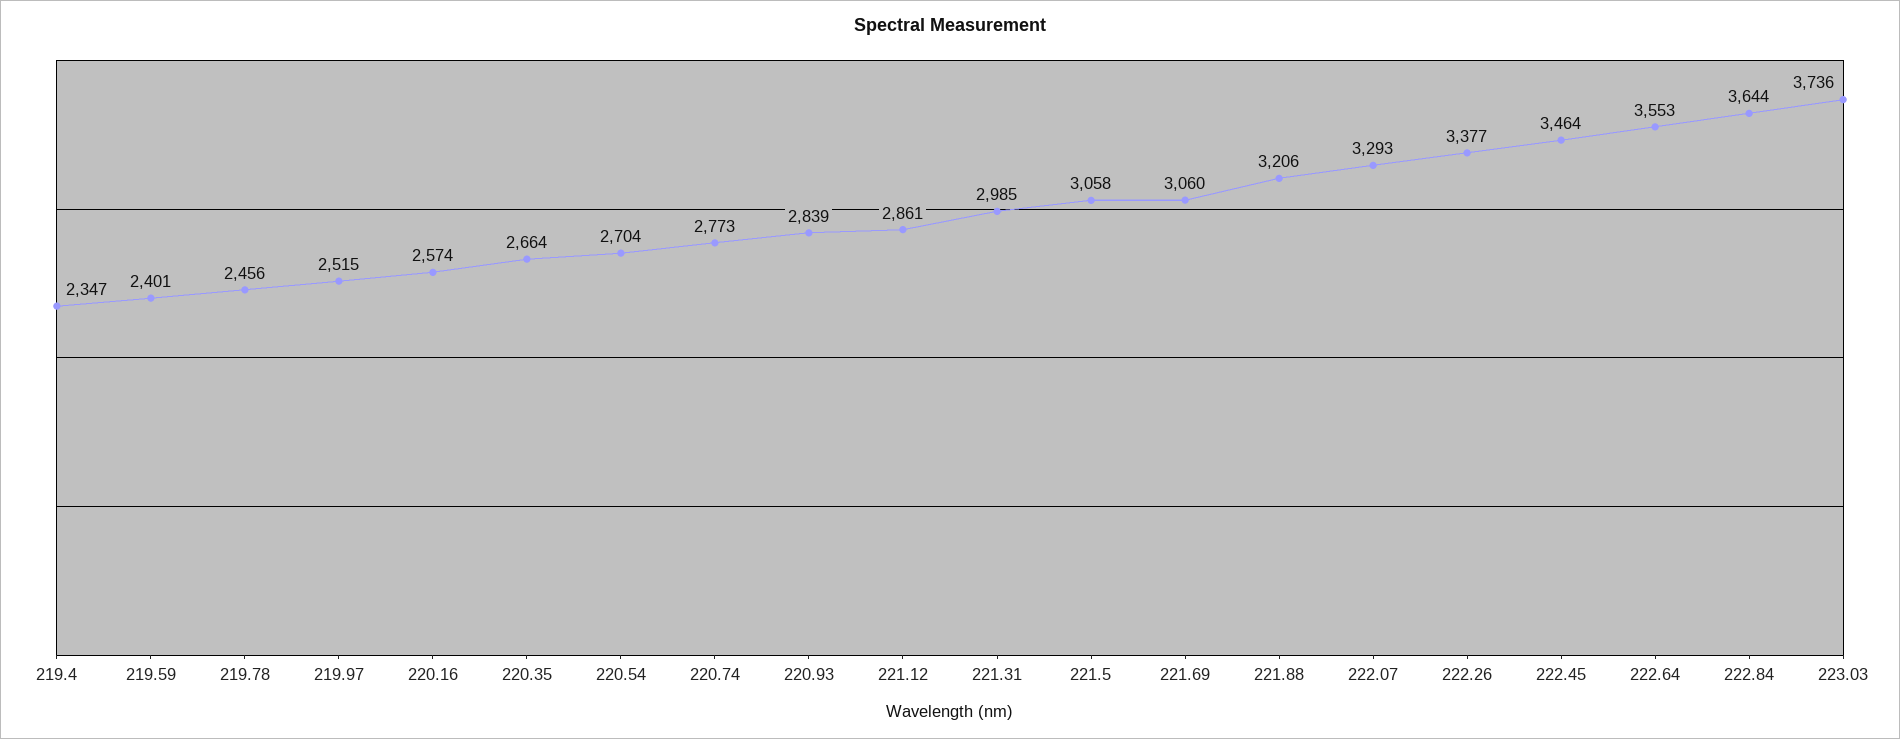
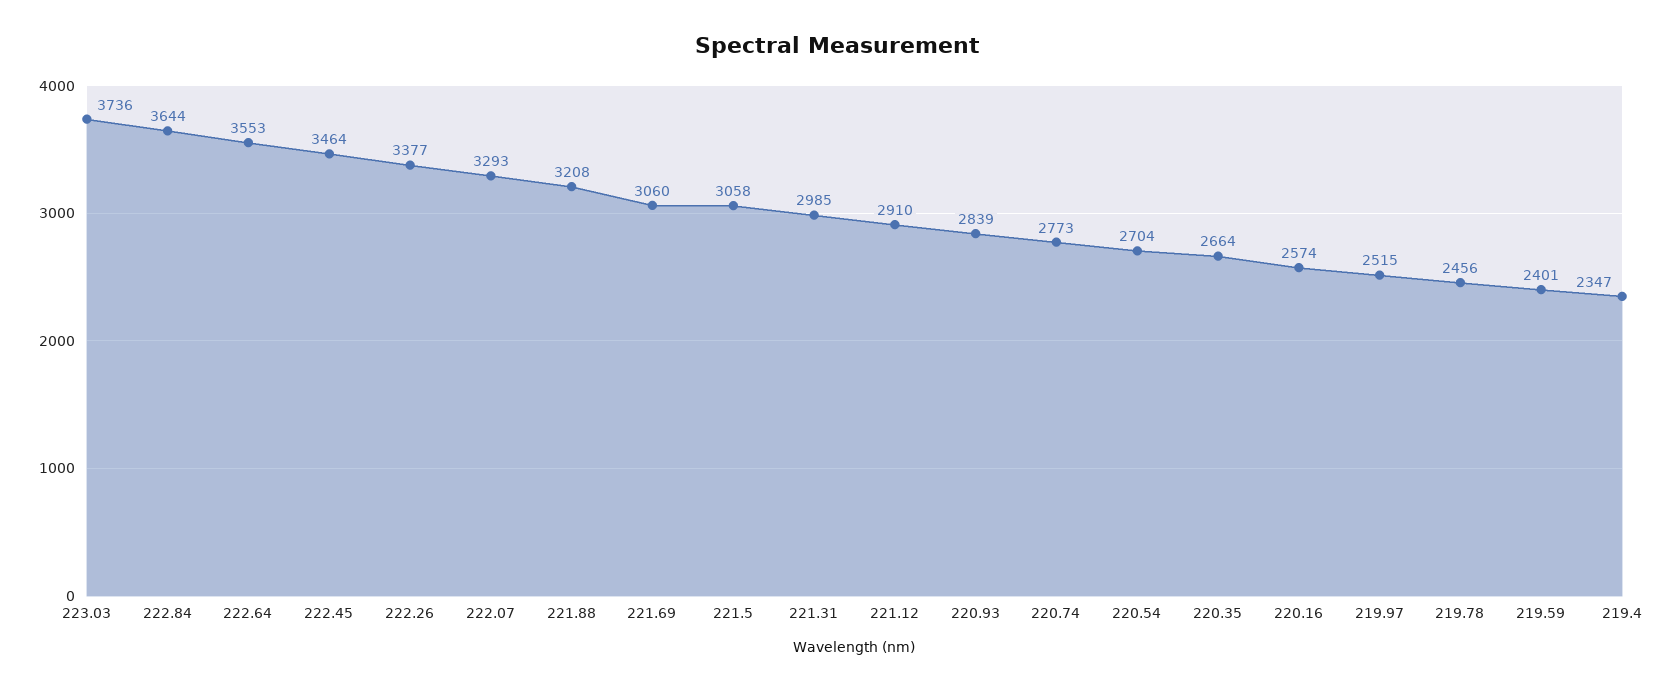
  {
    "219.4": 2347,
    "219.59": 2401,
    "219.78": 2456,
    "219.97": 2515,
    "220.16": 2574,
    "220.35": 2664,
    "220.54": 2704,
    "220.74": 2773,
    "220.93": 2839,
-   "221.12": 2861,
+   "221.12": 2910,
    "221.31": 2985,
    "221.5": 3058,
    "221.69": 3060,
-   "221.88": 3206,
+   "221.88": 3208,
    "222.07": 3293,
    "222.26": 3377,
    "222.45": 3464,
    "222.64": 3553,
    "222.84": 3644,
    "223.03": 3736
  }

